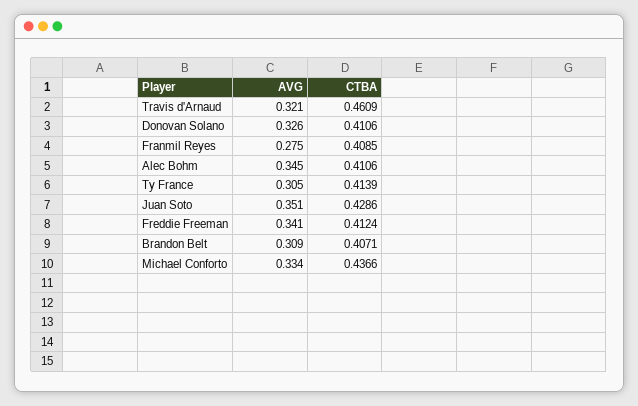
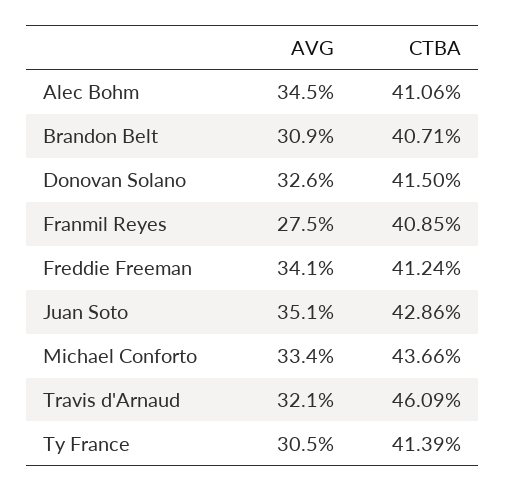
  {
    "AVG": {
      "Travis d'Arnaud": 0.321,
      "Donovan Solano": 0.326,
      "Franmil Reyes": 0.275,
      "Alec Bohm": 0.345,
      "Ty France": 0.305,
      "Juan Soto": 0.351,
      "Freddie Freeman": 0.341,
      "Brandon Belt": 0.309,
      "Michael Conforto": 0.334
    },
    "CTBA": {
      "Travis d'Arnaud": 0.4609,
-     "Donovan Solano": 0.4106,
+     "Donovan Solano": 0.415,
      "Franmil Reyes": 0.4085,
      "Alec Bohm": 0.4106,
      "Ty France": 0.4139,
      "Juan Soto": 0.4286,
      "Freddie Freeman": 0.4124,
      "Brandon Belt": 0.4071,
      "Michael Conforto": 0.4366
    }
  }

